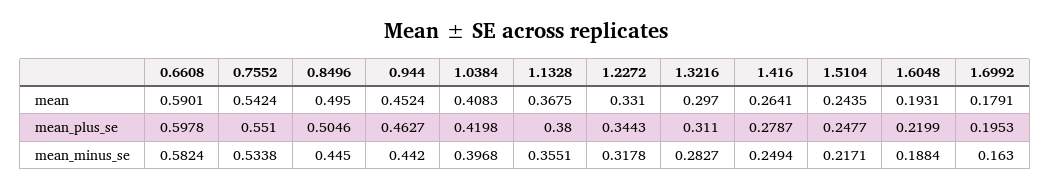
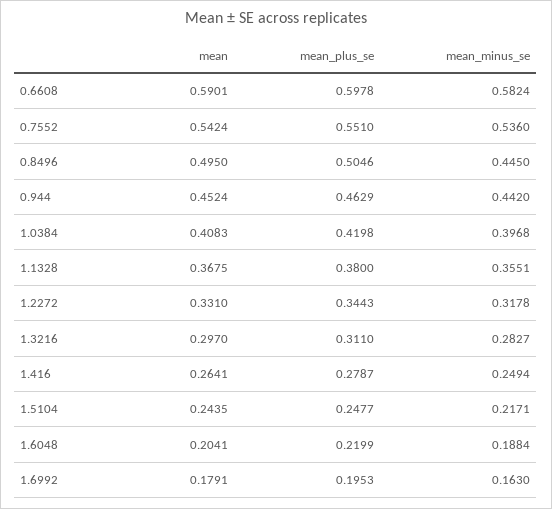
  {
    "0.6608": {
      "mean": 0.5901,
      "mean_plus_se": 0.5978,
      "mean_minus_se": 0.5824
    },
    "0.7552": {
      "mean": 0.5424,
      "mean_plus_se": 0.551,
-     "mean_minus_se": 0.5338
+     "mean_minus_se": 0.536
    },
    "0.8496": {
      "mean": 0.495,
      "mean_plus_se": 0.5046,
      "mean_minus_se": 0.445
    },
    "0.944": {
      "mean": 0.4524,
-     "mean_plus_se": 0.4627,
+     "mean_plus_se": 0.4629,
      "mean_minus_se": 0.442
    },
    "1.0384": {
      "mean": 0.4083,
      "mean_plus_se": 0.4198,
      "mean_minus_se": 0.3968
    },
    "1.1328": {
      "mean": 0.3675,
      "mean_plus_se": 0.38,
      "mean_minus_se": 0.3551
    },
    "1.2272": {
      "mean": 0.331,
      "mean_plus_se": 0.3443,
      "mean_minus_se": 0.3178
    },
    "1.3216": {
      "mean": 0.297,
      "mean_plus_se": 0.311,
      "mean_minus_se": 0.2827
    },
    "1.416": {
      "mean": 0.2641,
      "mean_plus_se": 0.2787,
      "mean_minus_se": 0.2494
    },
    "1.5104": {
      "mean": 0.2435,
      "mean_plus_se": 0.2477,
      "mean_minus_se": 0.2171
    },
    "1.6048": {
-     "mean": 0.1931,
+     "mean": 0.2041,
      "mean_plus_se": 0.2199,
      "mean_minus_se": 0.1884
    },
    "1.6992": {
      "mean": 0.1791,
      "mean_plus_se": 0.1953,
      "mean_minus_se": 0.163
    }
  }

